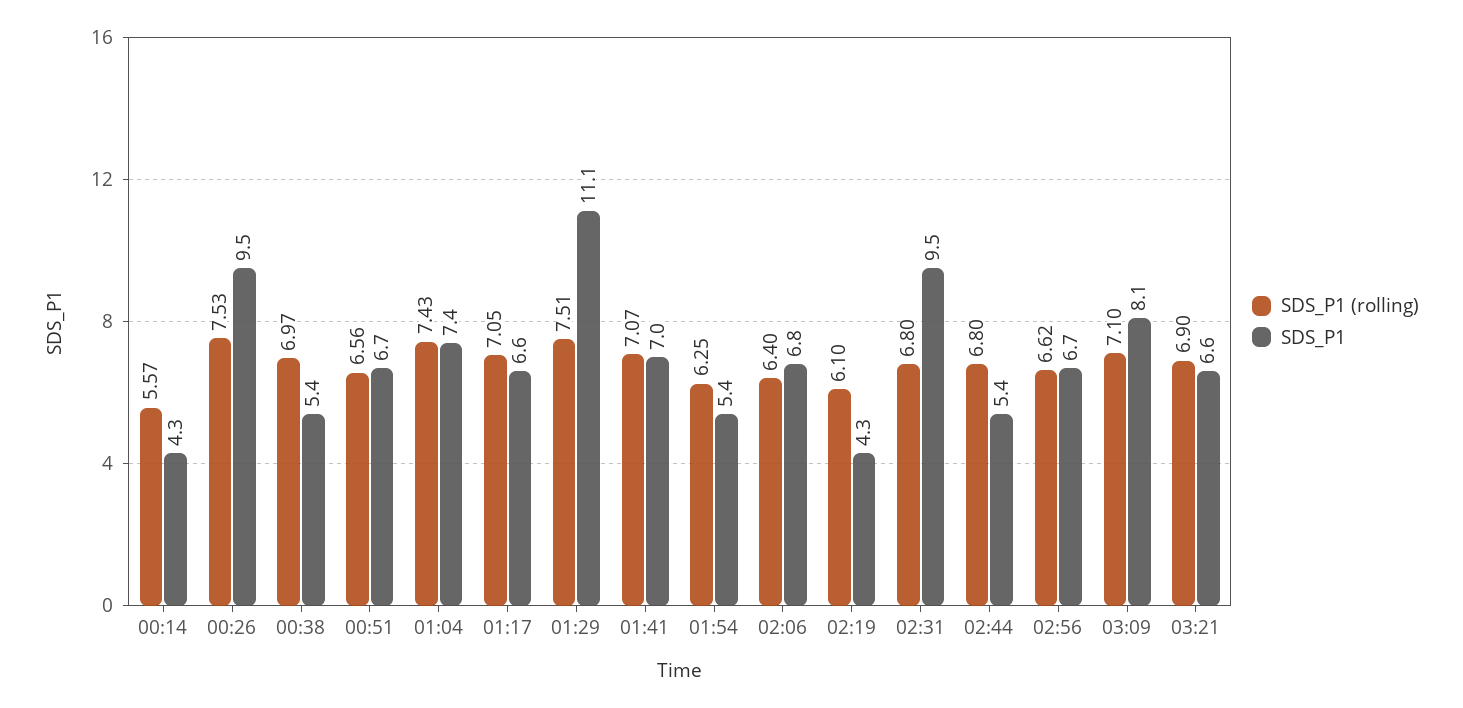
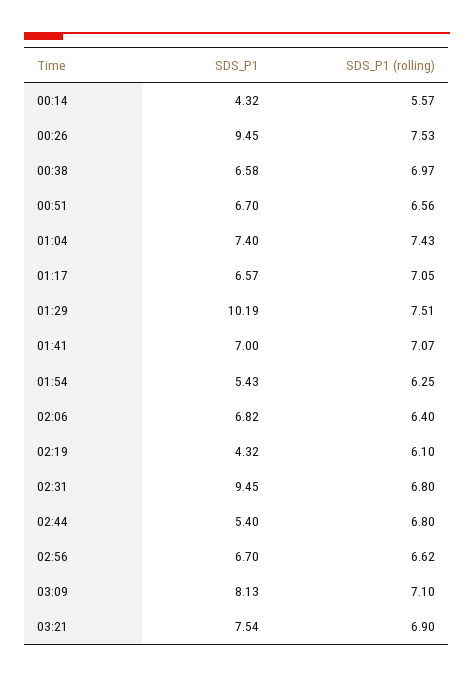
  {
    "SDS_P1 (rolling)": {
      "00:14": 5.57,
      "00:26": 7.53,
      "00:38": 6.97,
      "00:51": 6.56,
      "01:04": 7.43,
      "01:17": 7.05,
      "01:29": 7.51,
      "01:41": 7.07,
      "01:54": 6.25,
      "02:06": 6.4,
      "02:19": 6.1,
      "02:31": 6.8,
      "02:44": 6.8,
      "02:56": 6.62,
      "03:09": 7.1,
      "03:21": 6.9
    },
    "SDS_P1": {
      "00:14": 4.32,
      "00:26": 9.45,
-     "00:38": 5.4,
+     "00:38": 6.58,
      "00:51": 6.7,
      "01:04": 7.4,
      "01:17": 6.57,
-     "01:29": 11.1,
+     "01:29": 10.19,
      "01:41": 7,
      "01:54": 5.43,
      "02:06": 6.82,
      "02:19": 4.32,
      "02:31": 9.45,
      "02:44": 5.4,
      "02:56": 6.7,
      "03:09": 8.13,
-     "03:21": 6.6
+     "03:21": 7.54
    }
  }

